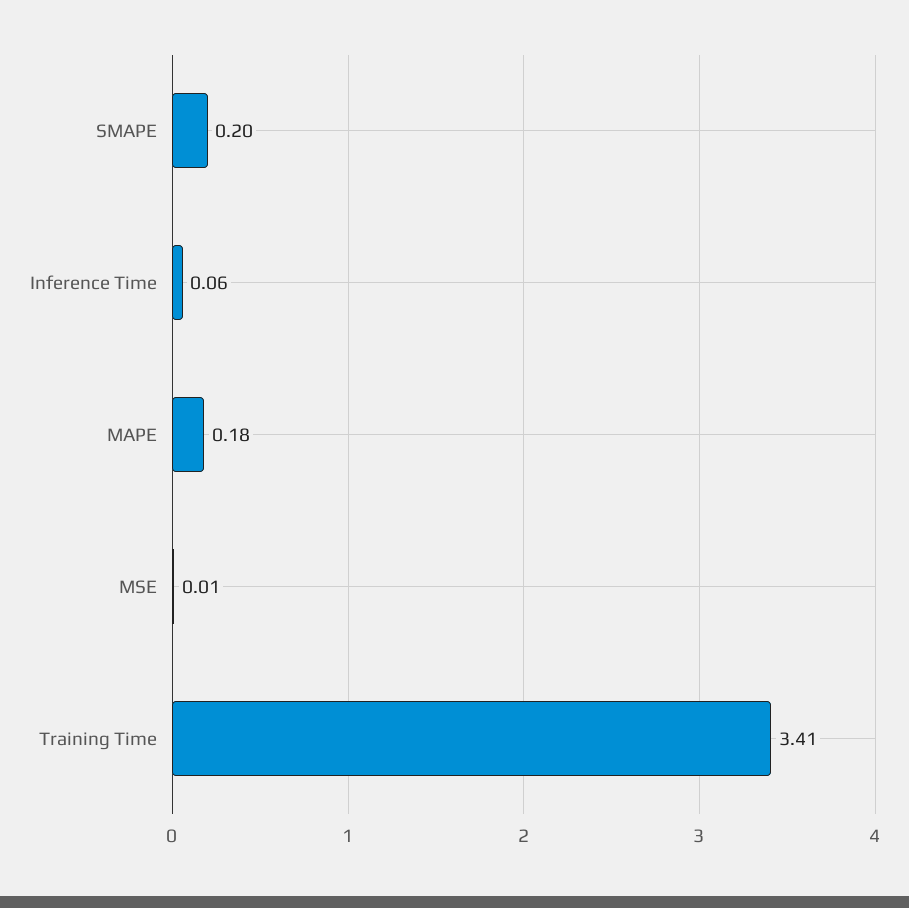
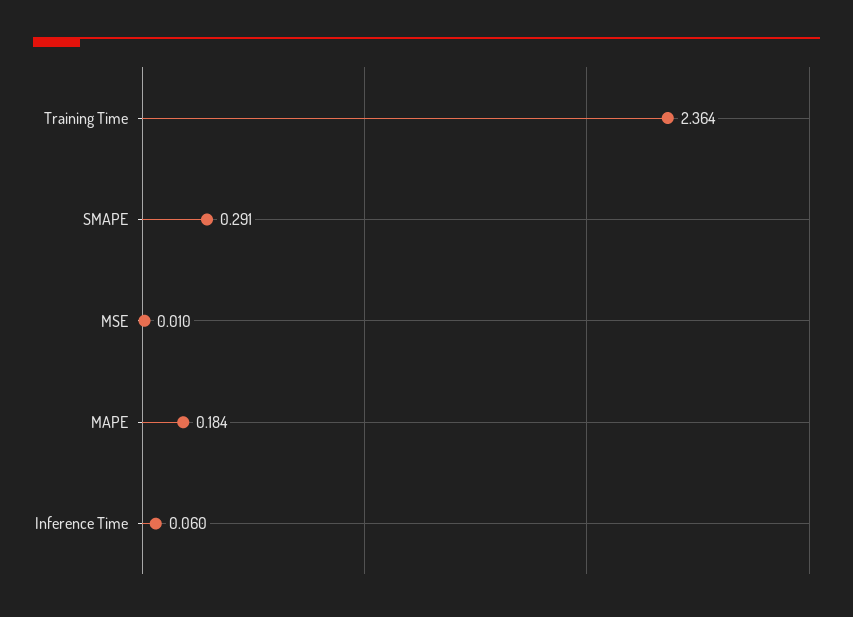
  {
-   "SMAPE": 0.2,
+   "SMAPE": 0.291,
    "Inference Time": 0.06,
    "MAPE": 0.184,
    "MSE": 0.01,
-   "Training Time": 3.41
+   "Training Time": 2.364
  }

